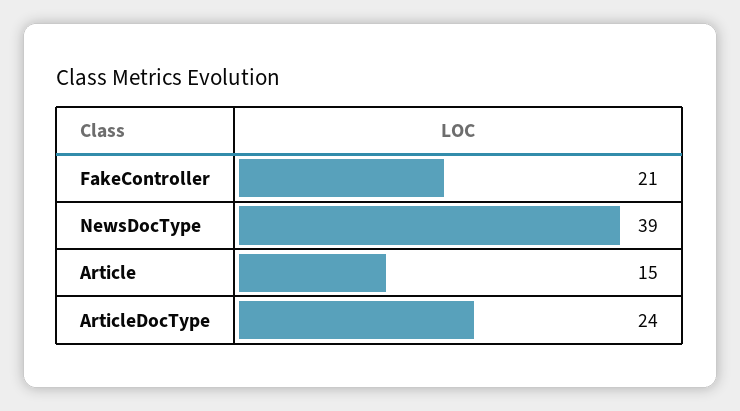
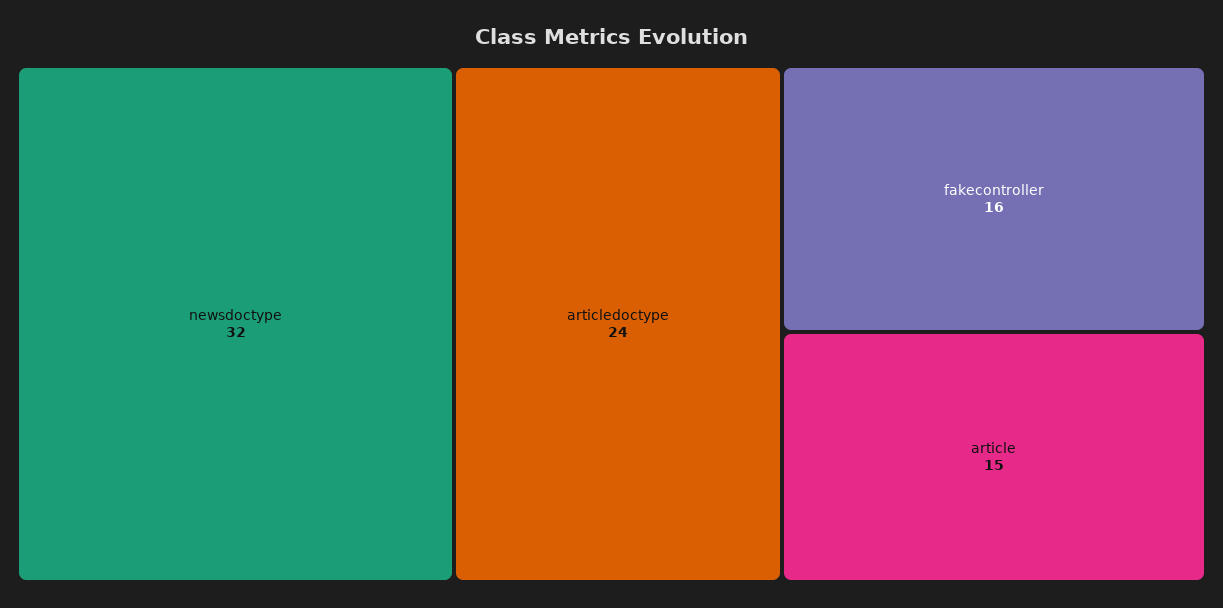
  {
-   "FakeController": 21,
+   "FakeController": 16,
-   "NewsDocType": 39,
+   "NewsDocType": 32,
    "Article": 15,
    "ArticleDocType": 24
  }

